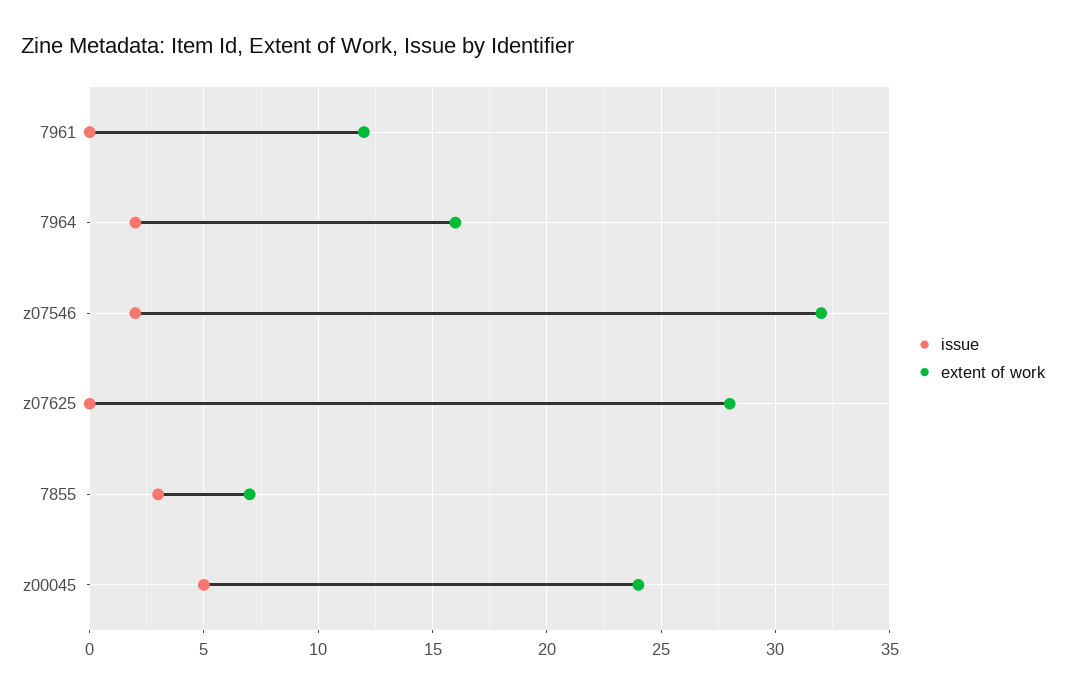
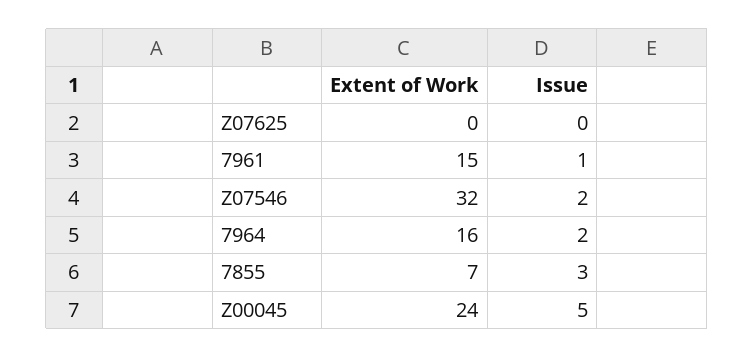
  {
    "issue": {
-     "7961": 0,
+     "7961": 1,
      "7964": 2,
      "z07546": 2,
      "z07625": 0,
      "7855": 3,
      "z00045": 5
    },
    "extent of work": {
-     "7961": 12,
+     "7961": 15,
      "7964": 16,
      "z07546": 32,
-     "z07625": 28,
+     "z07625": 0,
      "7855": 7,
      "z00045": 24
    }
  }

